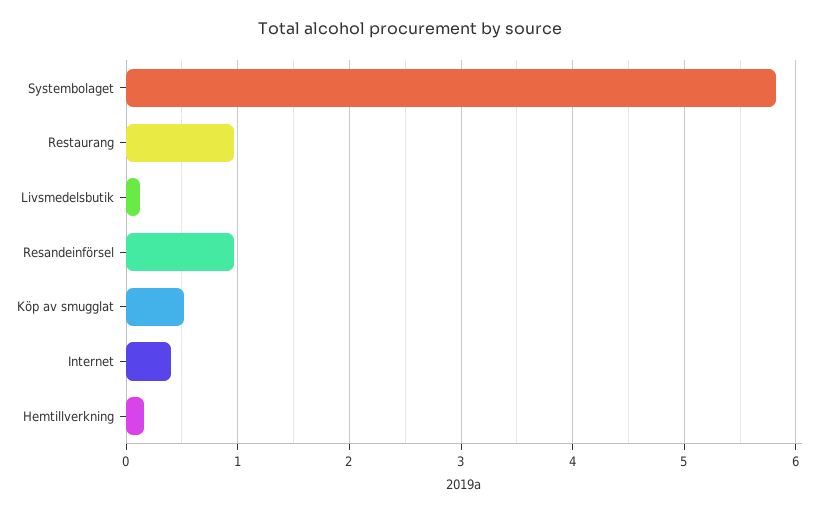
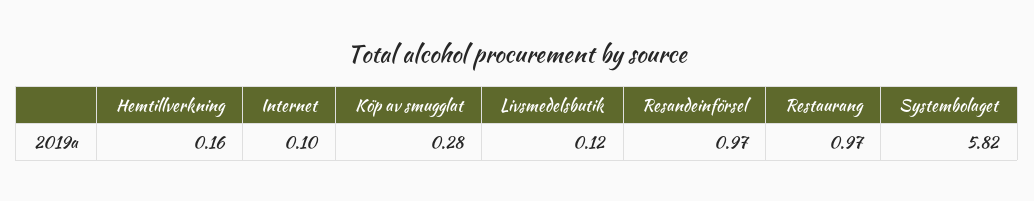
  {
    "Systembolaget": 5.82,
    "Restaurang": 0.97,
    "Livsmedelsbutik": 0.12,
    "Resandeinförsel": 0.97,
-   "Köp av smugglat": 0.5,
+   "Köp av smugglat": 0.28,
-   "Internet": 0.4,
+   "Internet": 0.1,
    "Hemtillverkning": 0.16
  }

